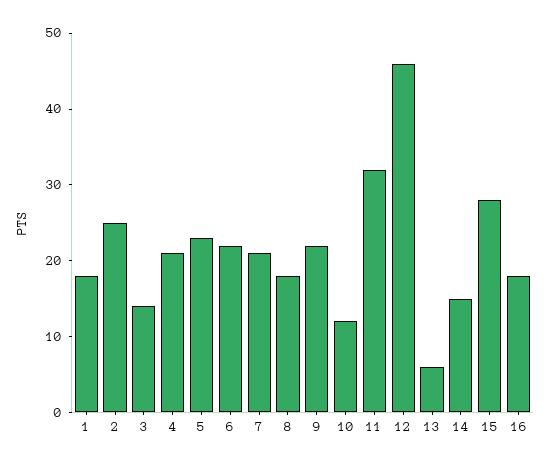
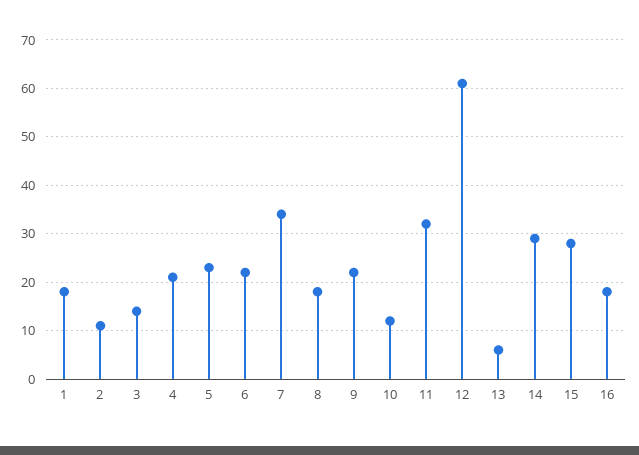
  {
    "1": 20,
-   "2": 25,
+   "2": 10,
    "3": 15,
    "4": 20,
    "5": 25,
    "6": 20,
-   "7": 20,
+   "7": 35,
    "8": 20,
    "9": 20,
    "10": 10,
    "11": 30,
-   "12": 45,
+   "12": 60,
    "13": 5,
-   "14": 15,
+   "14": 30,
    "15": 30,
    "16": 20
  }

